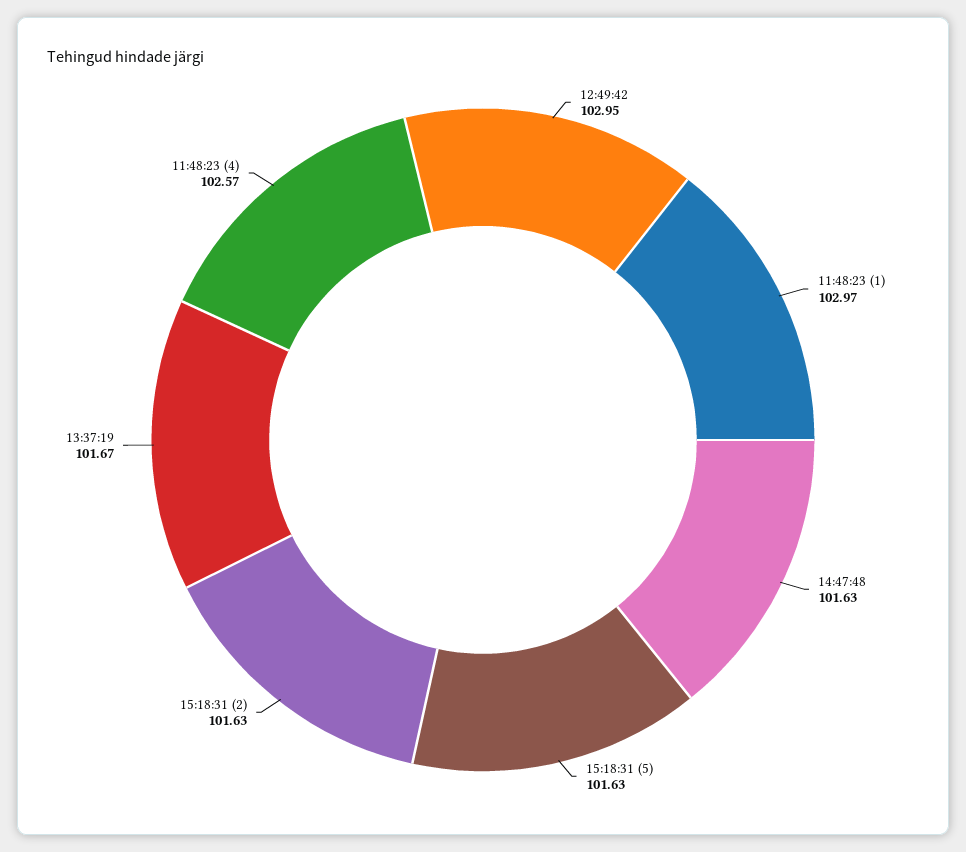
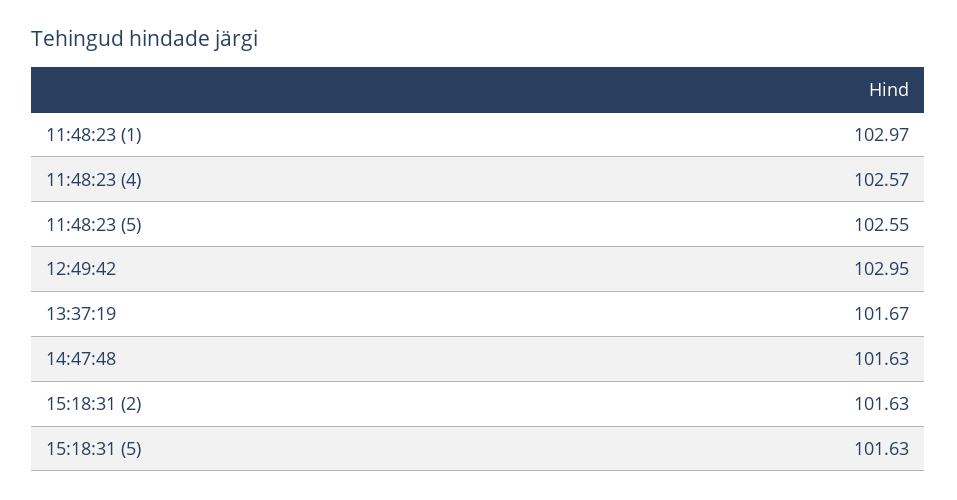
  {
    "12:49:42": 102.95,
    "11:48:23 (1)": 102.97,
    "14:47:48": 101.63,
    "15:18:31 (5)": 101.63,
    "15:18:31 (2)": 101.63,
    "13:37:19": 101.67,
-   "11:48:23 (4)": 102.57
+   "11:48:23 (4)": 102.57,
+   "11:48:23 (5)": 102.55
  }

